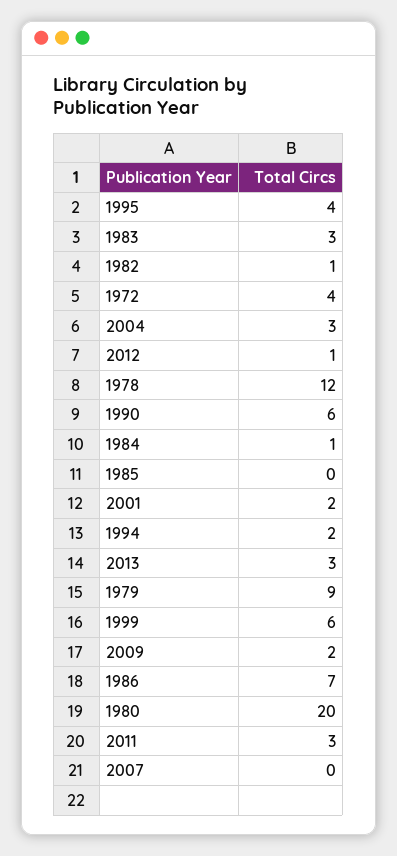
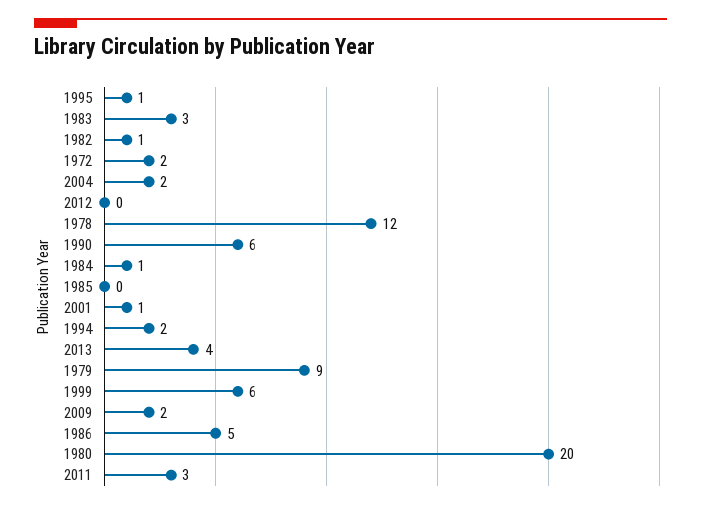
  {
-   "1995": 4,
+   "1995": 1,
    "1983": 3,
    "1982": 1,
-   "1972": 4,
+   "1972": 2,
-   "2004": 3,
+   "2004": 2,
-   "2012": 1,
+   "2012": 0,
    "1978": 12,
    "1990": 6,
    "1984": 1,
    "1985": 0,
-   "2001": 2,
+   "2001": 1,
    "1994": 2,
-   "2013": 3,
+   "2013": 4,
    "1979": 9,
    "1999": 6,
    "2009": 2,
-   "1986": 7,
+   "1986": 5,
    "1980": 20,
-   "2011": 3,
+   "2011": 3
-   "2007": 0
  }

